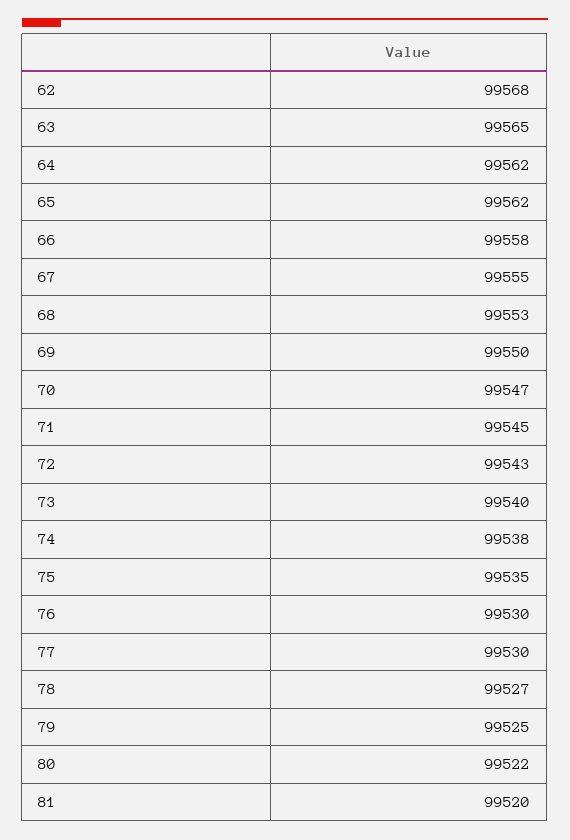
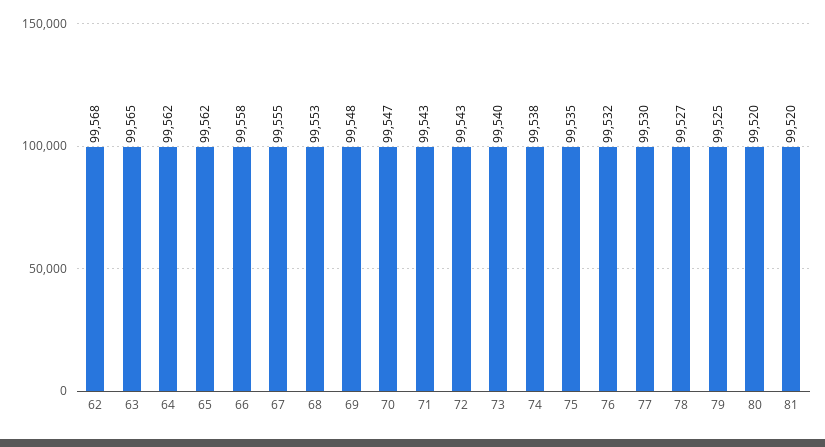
  {
    "62": 99568,
    "63": 99565,
    "64": 99562,
    "65": 99562,
    "66": 99558,
    "67": 99555,
    "68": 99553,
-   "69": 99550,
+   "69": 99548,
    "70": 99547,
-   "71": 99545,
+   "71": 99543,
    "72": 99543,
    "73": 99540,
    "74": 99538,
    "75": 99535,
-   "76": 99530,
+   "76": 99532,
    "77": 99530,
    "78": 99527,
    "79": 99525,
-   "80": 99522,
+   "80": 99520,
    "81": 99520
  }

